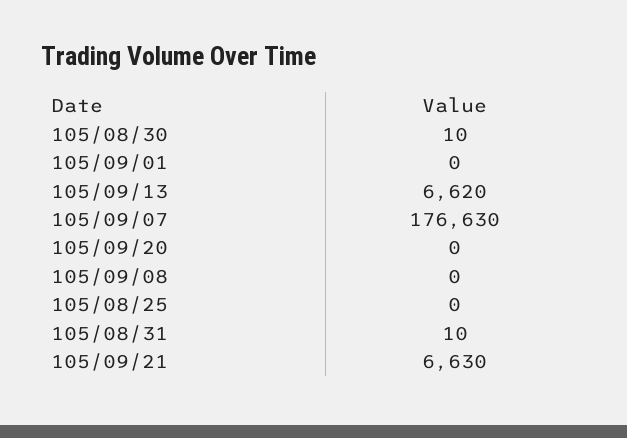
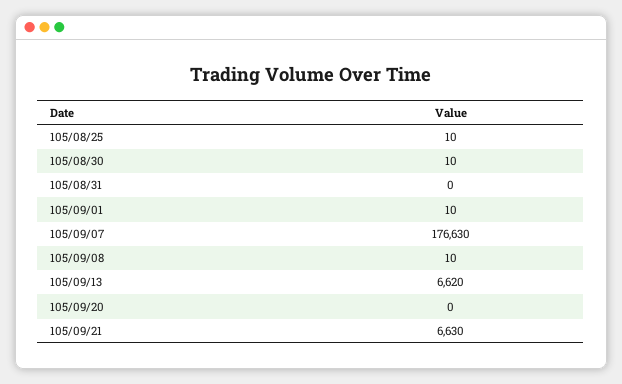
  {
    "105/08/30": 10,
-   "105/09/01": 0,
+   "105/09/01": 10,
    "105/09/13": 6620,
    "105/09/07": 176630,
    "105/09/20": 0,
-   "105/09/08": 0,
+   "105/09/08": 10,
-   "105/08/25": 0,
+   "105/08/25": 10,
-   "105/08/31": 10,
+   "105/08/31": 0,
    "105/09/21": 6630
  }

